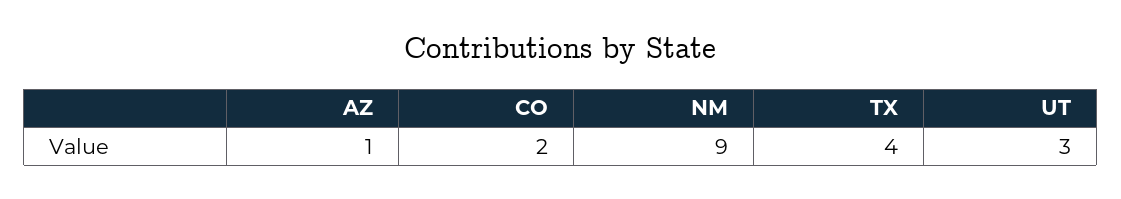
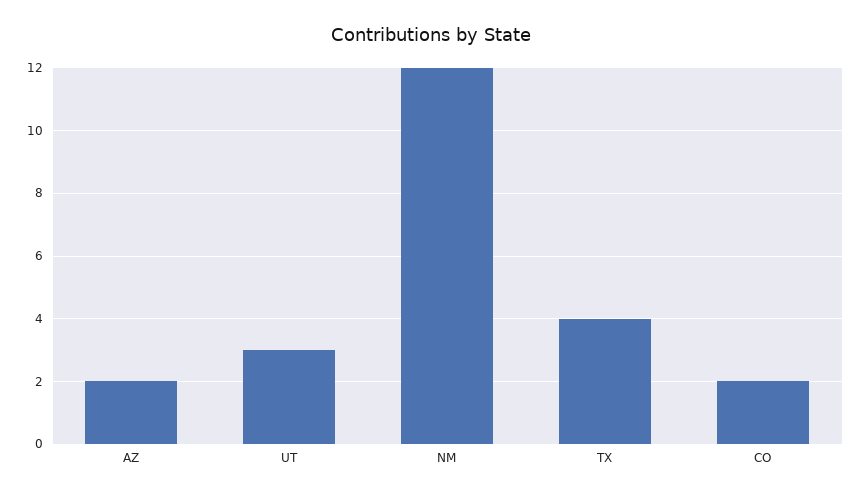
  {
-   "AZ": 1,
+   "AZ": 2,
    "CO": 2,
-   "NM": 9,
+   "NM": 12,
    "TX": 4,
    "UT": 3
  }

